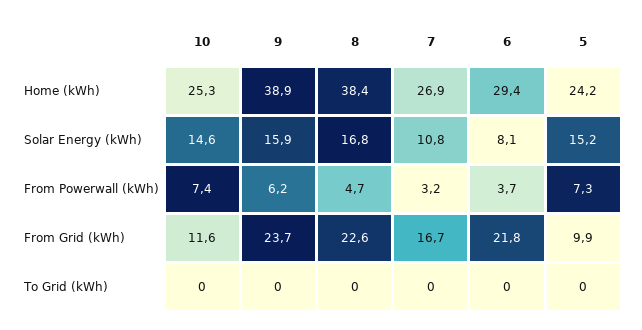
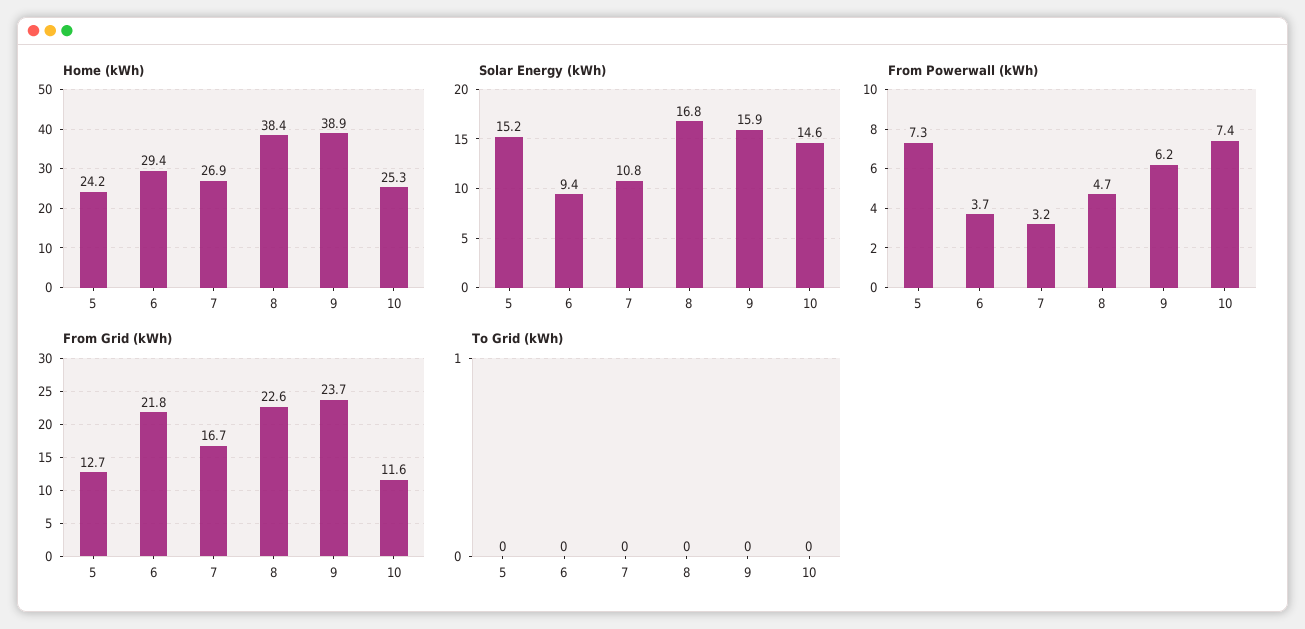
  {
    "Home (kWh)": {
      "10": 25.3,
      "9": 38.9,
      "8": 38.4,
      "7": 26.9,
      "6": 29.4,
      "5": 24.2
    },
    "Solar Energy (kWh)": {
      "10": 14.6,
      "9": 15.9,
      "8": 16.8,
      "7": 10.8,
-     "6": 8.1,
+     "6": 9.4,
      "5": 15.2
    },
    "From Powerwall (kWh)": {
      "10": 7.4,
      "9": 6.2,
      "8": 4.7,
      "7": 3.2,
      "6": 3.7,
      "5": 7.3
    },
    "From Grid (kWh)": {
      "10": 11.6,
      "9": 23.7,
      "8": 22.6,
      "7": 16.7,
      "6": 21.8,
-     "5": 9.9
+     "5": 12.7
    },
    "To Grid (kWh)": {
      "10": 0,
      "9": 0,
      "8": 0,
      "7": 0,
      "6": 0,
      "5": 0
    }
  }

